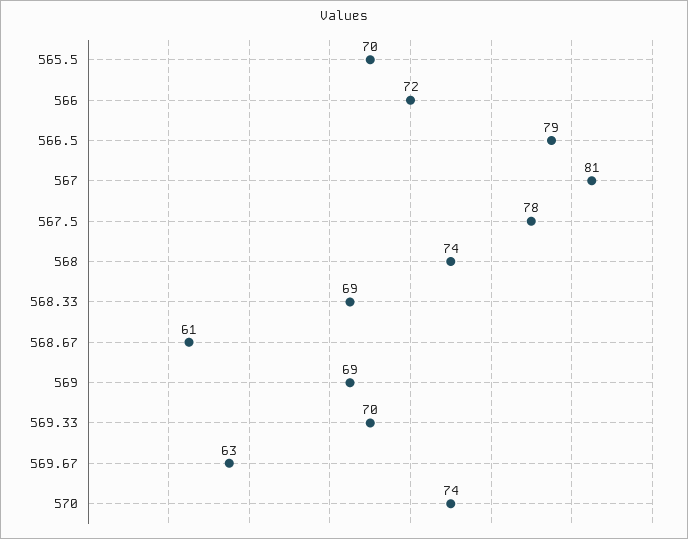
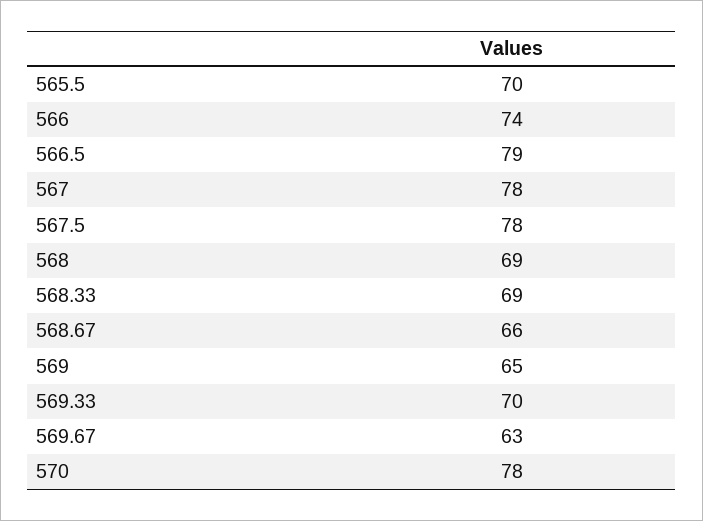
  {
    "565.5": 70,
-   "566": 72,
+   "566": 74,
    "566.5": 79,
-   "567": 81,
+   "567": 78,
    "567.5": 78,
-   "568": 74,
+   "568": 69,
    "568.33": 69,
-   "568.67": 61,
+   "568.67": 66,
-   "569": 69,
+   "569": 65,
    "569.33": 70,
    "569.67": 63,
-   "570": 74
+   "570": 78
  }

